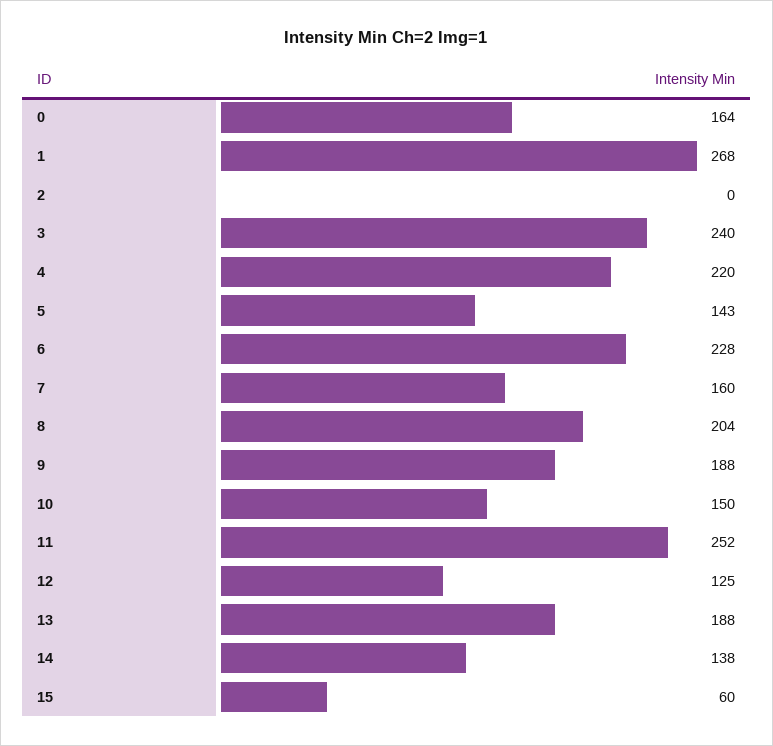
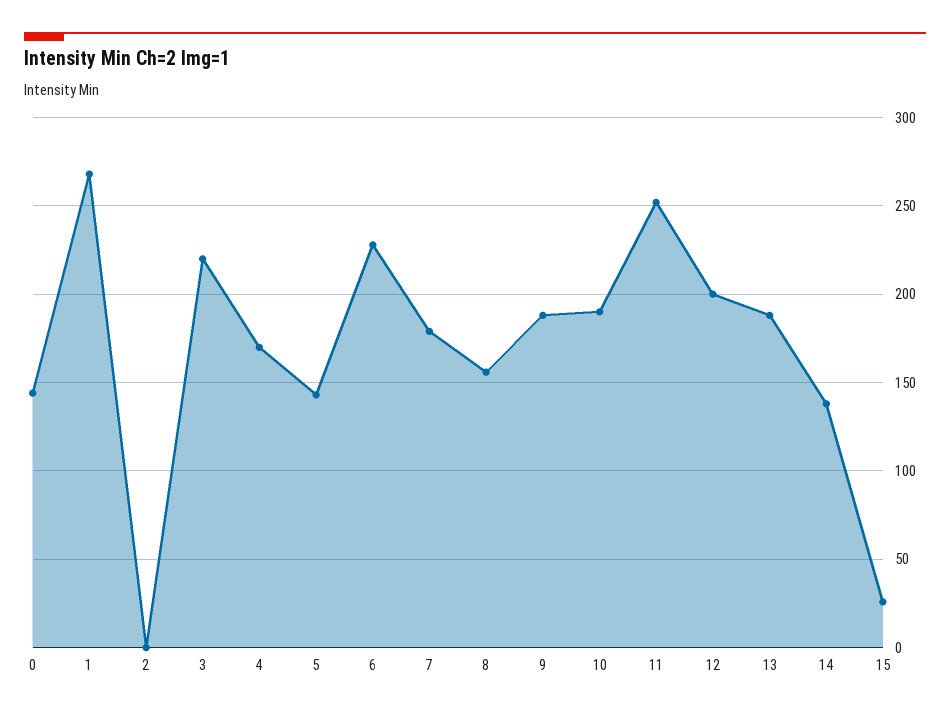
  {
-   "0": 164,
+   "0": 145,
    "1": 268,
    "2": 0,
-   "3": 240,
+   "3": 220,
-   "4": 220,
+   "4": 170,
    "5": 143,
    "6": 228,
-   "7": 160,
+   "7": 180,
-   "8": 204,
+   "8": 155,
    "9": 188,
-   "10": 150,
+   "10": 190,
    "11": 252,
-   "12": 125,
+   "12": 200,
    "13": 188,
    "14": 138,
-   "15": 60
+   "15": 25
  }

